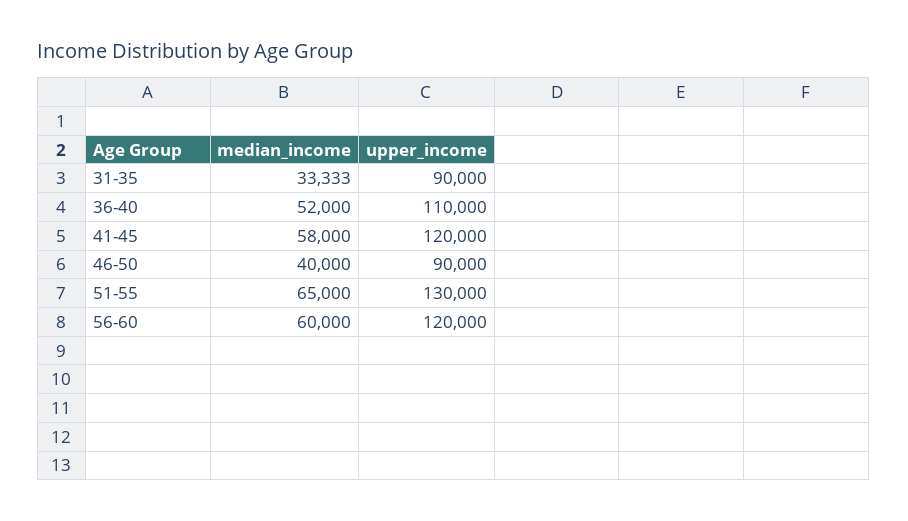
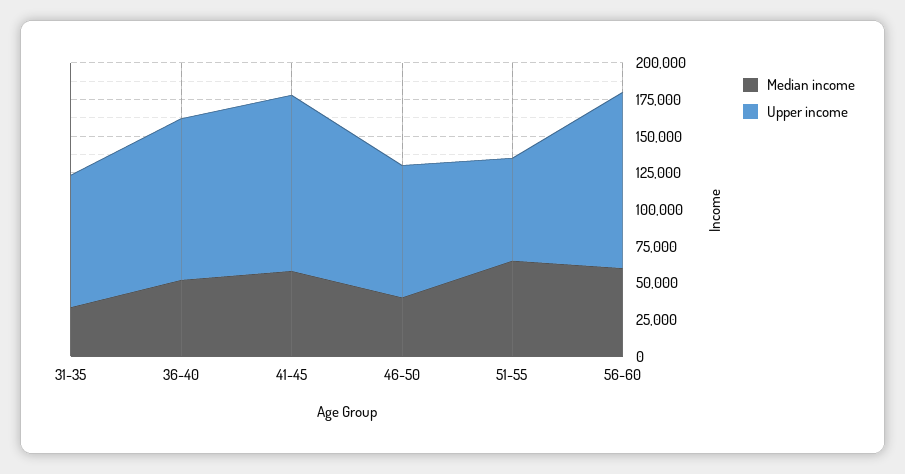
  {
    "median_income": {
      "31-35": 33333,
      "36-40": 52000,
      "41-45": 58000,
      "46-50": 40000,
      "51-55": 65000,
      "56-60": 60000
    },
    "upper_income": {
      "31-35": 90000,
      "36-40": 110000,
      "41-45": 120000,
      "46-50": 90000,
-     "51-55": 130000,
+     "51-55": 75000,
      "56-60": 120000
    }
  }

